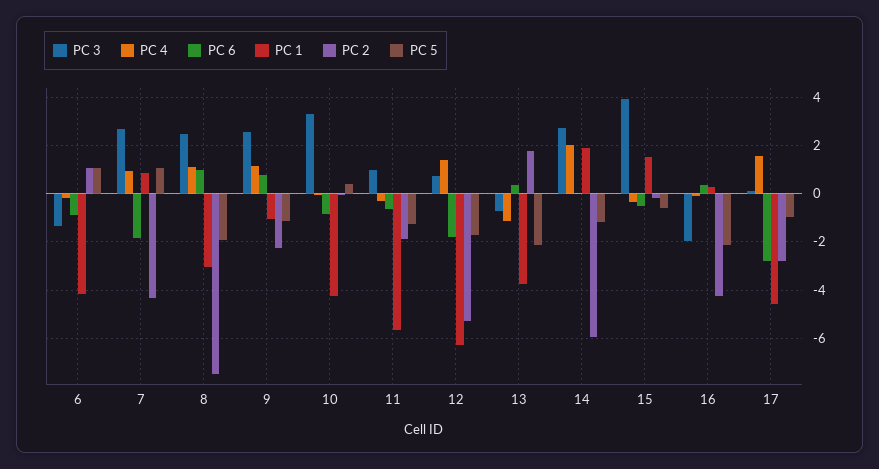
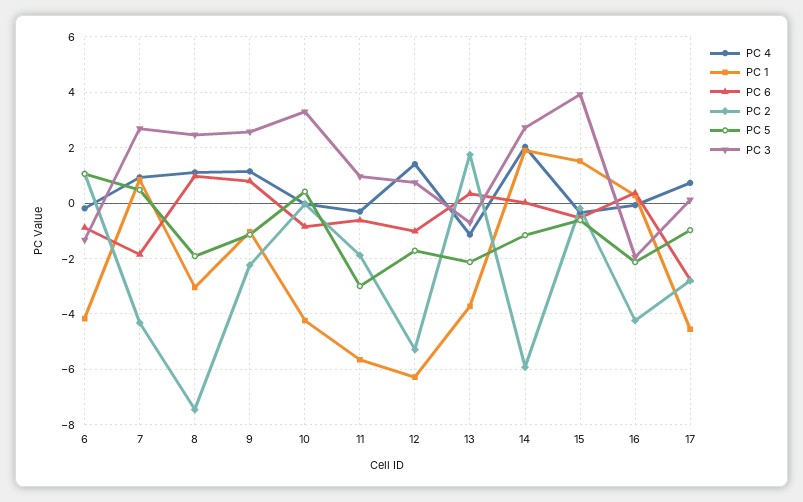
  {
    "PC 3": {
      "6": -1.25,
      "7": 2.75,
      "8": 2.5,
      "9": 2.5,
      "10": 3.25,
      "11": 1,
      "12": 0.75,
      "13": -0.75,
      "14": 2.75,
      "15": 4,
      "16": -2,
      "17": 0
    },
    "PC 4": {
      "6": -0.25,
      "7": 1,
      "8": 1,
      "9": 1.25,
      "10": 0,
      "11": -0.25,
      "12": 1.5,
      "13": -1.25,
      "14": 2,
      "15": -0.25,
      "16": 0,
-     "17": 1.5
+     "17": 0.75
    },
    "PC 6": {
      "6": -1,
      "7": -1.75,
      "8": 1,
      "9": 0.75,
      "10": -0.75,
      "11": -0.5,
-     "12": -1.75,
+     "12": -1,
      "13": 0.25,
      "14": 0,
      "15": -0.5,
      "16": 0.25,
      "17": -2.75
    },
    "PC 1": {
      "6": -4.25,
      "7": 0.75,
      "8": -3,
      "9": -1,
      "10": -4.25,
      "11": -5.75,
      "12": -6.25,
      "13": -3.75,
      "14": 2,
      "15": 1.5,
      "16": 0.25,
      "17": -4.5
    },
    "PC 2": {
      "6": 1,
      "7": -4.25,
      "8": -7.5,
      "9": -2.25,
      "10": 0,
      "11": -2,
      "12": -5.25,
      "13": 1.75,
      "14": -6,
      "15": -0.25,
      "16": -4.25,
      "17": -2.75
    },
    "PC 5": {
      "6": 1,
-     "7": 1,
+     "7": 0.5,
      "8": -2,
      "9": -1.25,
      "10": 0.5,
-     "11": -1.25,
+     "11": -3,
      "12": -1.75,
      "13": -2.25,
      "14": -1.25,
      "15": -0.5,
      "16": -2.25,
      "17": -1
    }
  }

